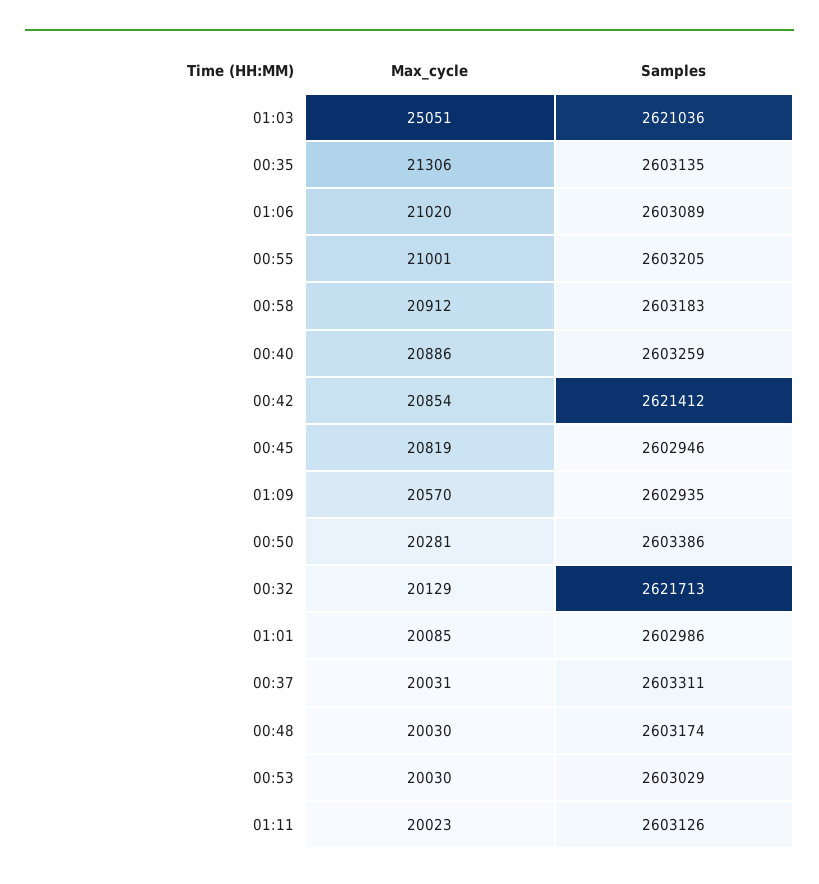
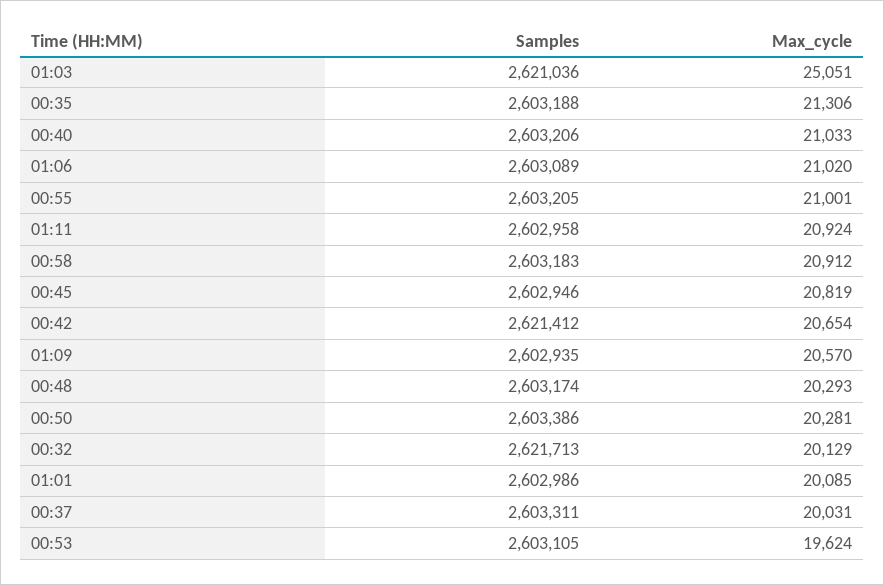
  {
    "Max_cycle": {
      "01:03": 25051,
      "00:35": 21306,
      "01:06": 21020,
      "00:55": 21001,
      "00:58": 20912,
-     "00:40": 20886,
+     "00:40": 21033,
-     "00:42": 20854,
+     "00:42": 20654,
      "00:45": 20819,
      "01:09": 20570,
      "00:50": 20281,
      "00:32": 20129,
      "01:01": 20085,
      "00:37": 20031,
-     "00:48": 20030,
+     "00:48": 20293,
-     "00:53": 20030,
+     "00:53": 19624,
-     "01:11": 20023
+     "01:11": 20924
    },
    "Samples": {
      "01:03": 2621036,
-     "00:35": 2603135,
+     "00:35": 2603188,
      "01:06": 2603089,
      "00:55": 2603205,
      "00:58": 2603183,
-     "00:40": 2603259,
+     "00:40": 2603206,
      "00:42": 2621412,
      "00:45": 2602946,
      "01:09": 2602935,
      "00:50": 2603386,
      "00:32": 2621713,
      "01:01": 2602986,
      "00:37": 2603311,
      "00:48": 2603174,
-     "00:53": 2603029,
+     "00:53": 2603105,
-     "01:11": 2603126
+     "01:11": 2602958
    }
  }

